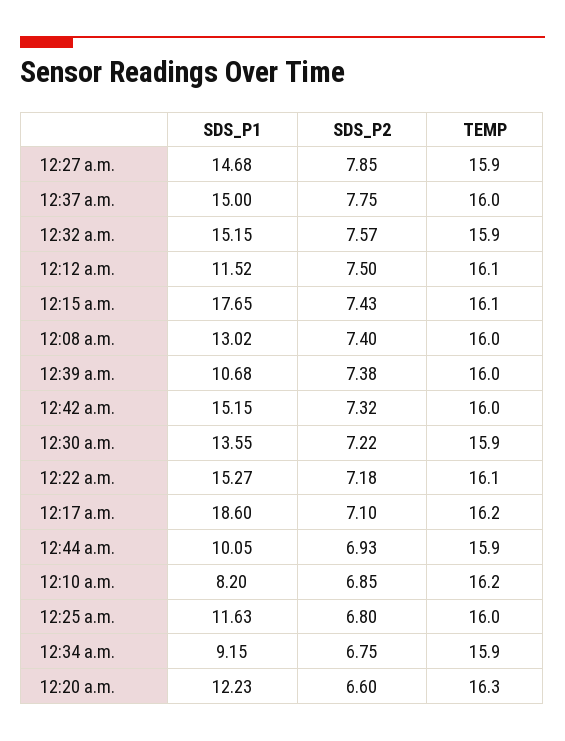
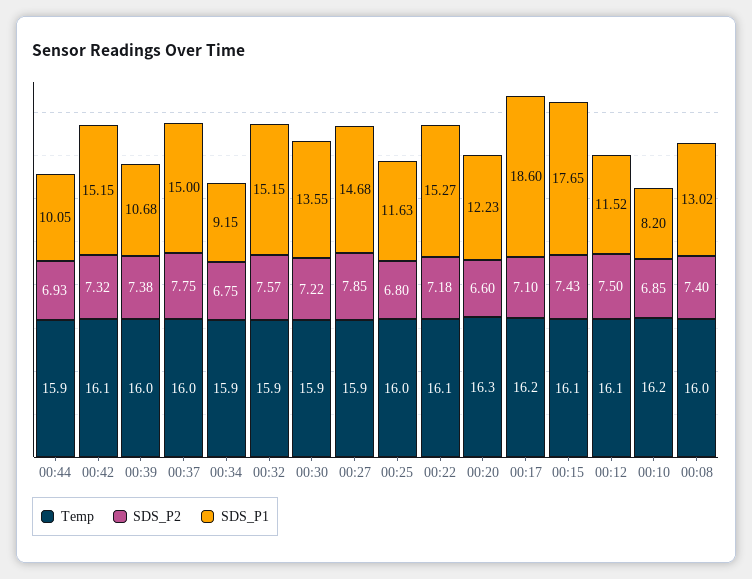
  {
    "SDS_P1": {
      "12:27 a.m.": 14.68,
      "12:37 a.m.": 15,
      "12:32 a.m.": 15.15,
      "12:12 a.m.": 11.52,
      "12:15 a.m.": 17.65,
      "12:08 a.m.": 13.02,
      "12:39 a.m.": 10.68,
      "12:42 a.m.": 15.15,
      "12:30 a.m.": 13.55,
      "12:22 a.m.": 15.27,
      "12:17 a.m.": 18.6,
      "12:44 a.m.": 10.05,
      "12:10 a.m.": 8.2,
      "12:25 a.m.": 11.63,
      "12:34 a.m.": 9.15,
      "12:20 a.m.": 12.23
    },
    "SDS_P2": {
      "12:27 a.m.": 7.85,
      "12:37 a.m.": 7.75,
      "12:32 a.m.": 7.57,
      "12:12 a.m.": 7.5,
      "12:15 a.m.": 7.43,
      "12:08 a.m.": 7.4,
      "12:39 a.m.": 7.38,
      "12:42 a.m.": 7.32,
      "12:30 a.m.": 7.22,
      "12:22 a.m.": 7.18,
      "12:17 a.m.": 7.1,
      "12:44 a.m.": 6.93,
      "12:10 a.m.": 6.85,
      "12:25 a.m.": 6.8,
      "12:34 a.m.": 6.75,
      "12:20 a.m.": 6.6
    },
    "TEMP": {
      "12:27 a.m.": 15.9,
      "12:37 a.m.": 16,
      "12:32 a.m.": 15.9,
      "12:12 a.m.": 16.1,
      "12:15 a.m.": 16.1,
      "12:08 a.m.": 16,
      "12:39 a.m.": 16,
-     "12:42 a.m.": 16,
+     "12:42 a.m.": 16.1,
      "12:30 a.m.": 15.9,
      "12:22 a.m.": 16.1,
      "12:17 a.m.": 16.2,
      "12:44 a.m.": 15.9,
      "12:10 a.m.": 16.2,
      "12:25 a.m.": 16,
      "12:34 a.m.": 15.9,
      "12:20 a.m.": 16.3
    }
  }

